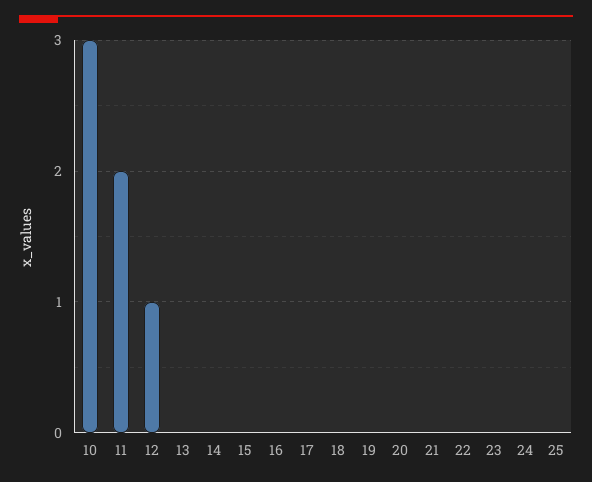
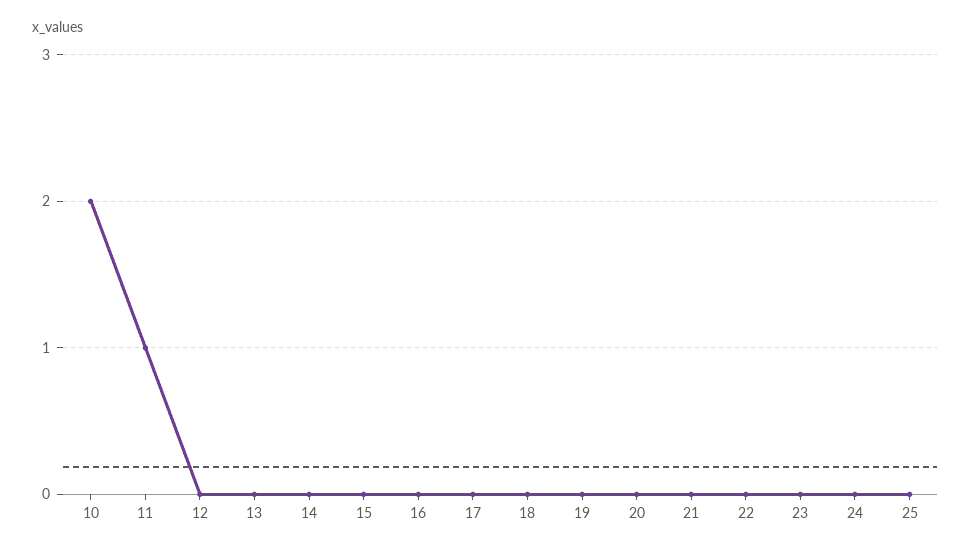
  {
-   "10": 3,
+   "10": 2,
-   "11": 2,
+   "11": 1,
-   "12": 1,
+   "12": 0,
    "13": 0,
    "14": 0,
    "15": 0,
    "16": 0,
    "17": 0,
    "18": 0,
    "19": 0,
    "20": 0,
    "21": 0,
    "22": 0,
    "23": 0,
    "24": 0,
    "25": 0
  }

